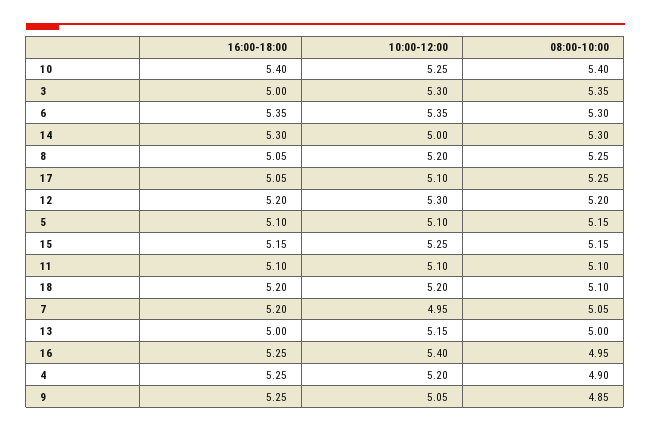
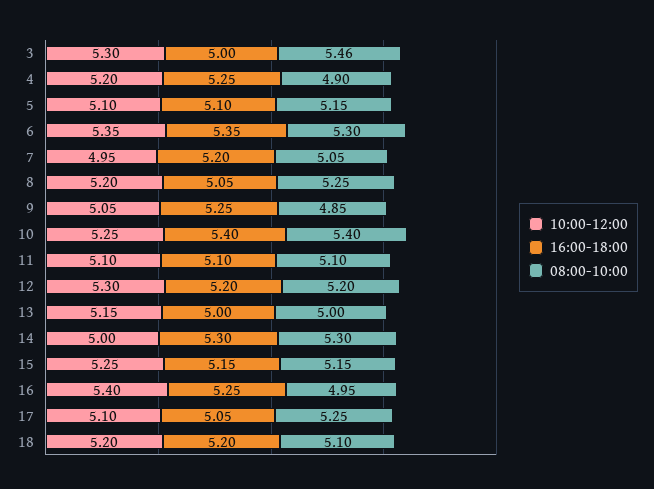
  {
    "16:00-18:00": {
      "10": 5.4,
      "3": 5,
      "6": 5.35,
      "14": 5.3,
      "8": 5.05,
      "17": 5.05,
      "12": 5.2,
      "5": 5.1,
      "15": 5.15,
      "11": 5.1,
      "18": 5.2,
      "7": 5.2,
      "13": 5,
      "16": 5.25,
      "4": 5.25,
      "9": 5.25
    },
    "10:00-12:00": {
      "10": 5.25,
      "3": 5.3,
      "6": 5.35,
      "14": 5,
      "8": 5.2,
      "17": 5.1,
      "12": 5.3,
      "5": 5.1,
      "15": 5.25,
      "11": 5.1,
      "18": 5.2,
      "7": 4.95,
      "13": 5.15,
      "16": 5.4,
      "4": 5.2,
      "9": 5.05
    },
    "08:00-10:00": {
      "10": 5.4,
-     "3": 5.35,
+     "3": 5.46,
      "6": 5.3,
      "14": 5.3,
      "8": 5.25,
      "17": 5.25,
      "12": 5.2,
      "5": 5.15,
      "15": 5.15,
      "11": 5.1,
      "18": 5.1,
      "7": 5.05,
      "13": 5,
      "16": 4.95,
      "4": 4.9,
      "9": 4.85
    }
  }

